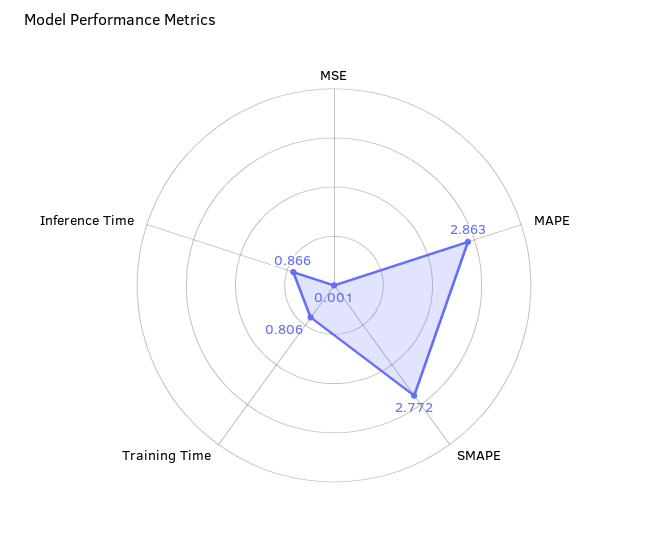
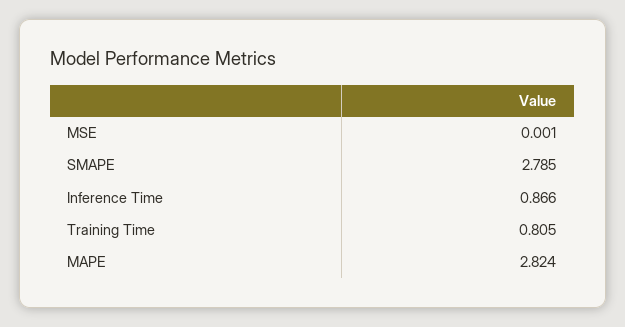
  {
    "MSE": 0.001,
-   "MAPE": 2.863,
+   "MAPE": 2.824,
-   "SMAPE": 2.772,
+   "SMAPE": 2.785,
-   "Training Time": 0.806,
+   "Training Time": 0.805,
    "Inference Time": 0.866
  }

